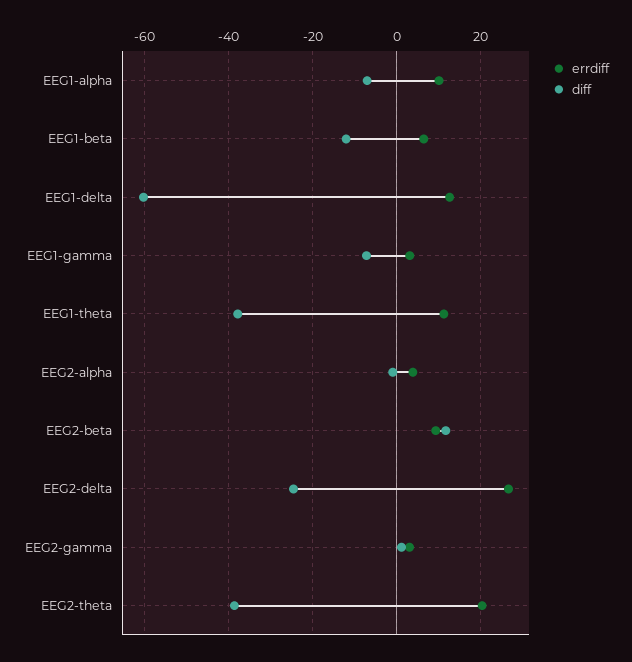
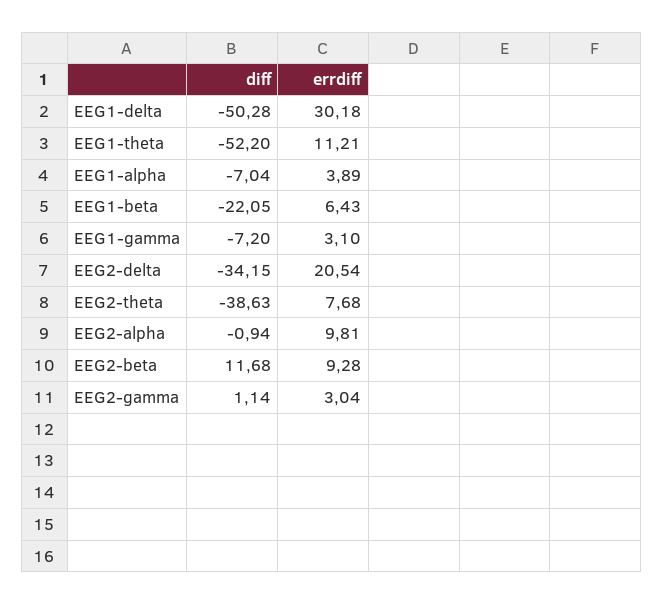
  {
    "errdiff": {
-     "EEG1-alpha": 10,
+     "EEG1-alpha": 3.89,
      "EEG1-beta": 6.43,
-     "EEG1-delta": 12,
+     "EEG1-delta": 30.18,
      "EEG1-gamma": 3.1,
      "EEG1-theta": 11.21,
-     "EEG2-alpha": 4,
+     "EEG2-alpha": 9.81,
      "EEG2-beta": 9.28,
-     "EEG2-delta": 26,
+     "EEG2-delta": 20.54,
      "EEG2-gamma": 3.04,
-     "EEG2-theta": 20
+     "EEG2-theta": 7.68
    },
    "diff": {
      "EEG1-alpha": -7.04,
-     "EEG1-beta": -12,
+     "EEG1-beta": -22.05,
-     "EEG1-delta": -60,
+     "EEG1-delta": -50.28,
      "EEG1-gamma": -7.2,
-     "EEG1-theta": -38,
+     "EEG1-theta": -52.2,
      "EEG2-alpha": -0.94,
      "EEG2-beta": 11.68,
-     "EEG2-delta": -24,
+     "EEG2-delta": -34.15,
      "EEG2-gamma": 1.14,
      "EEG2-theta": -38.63
    }
  }

